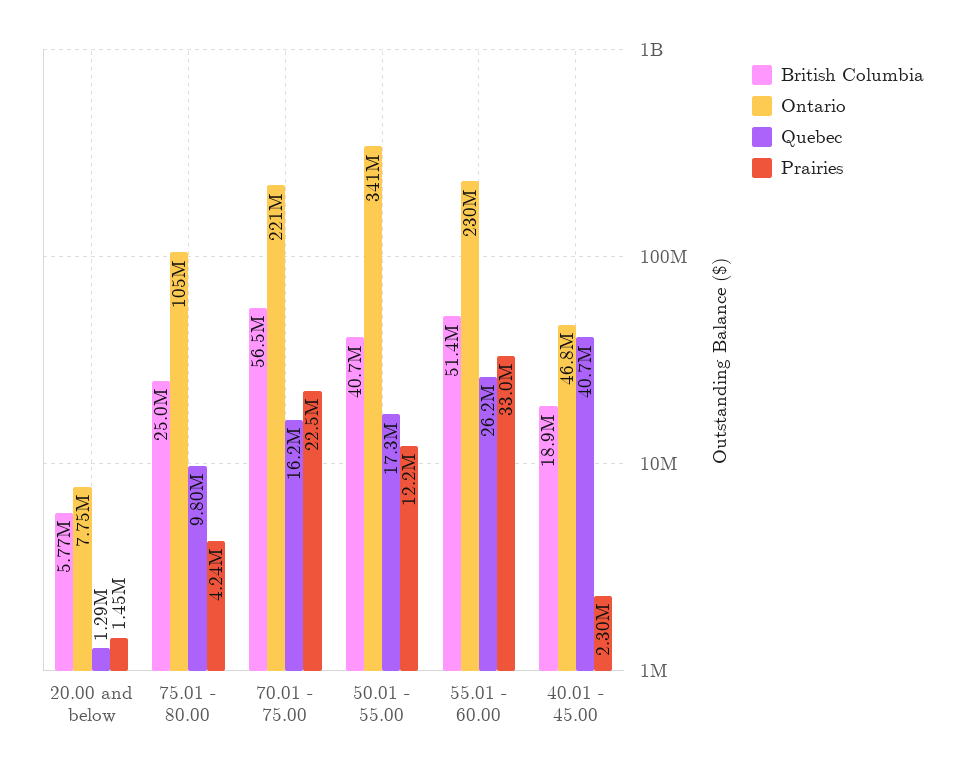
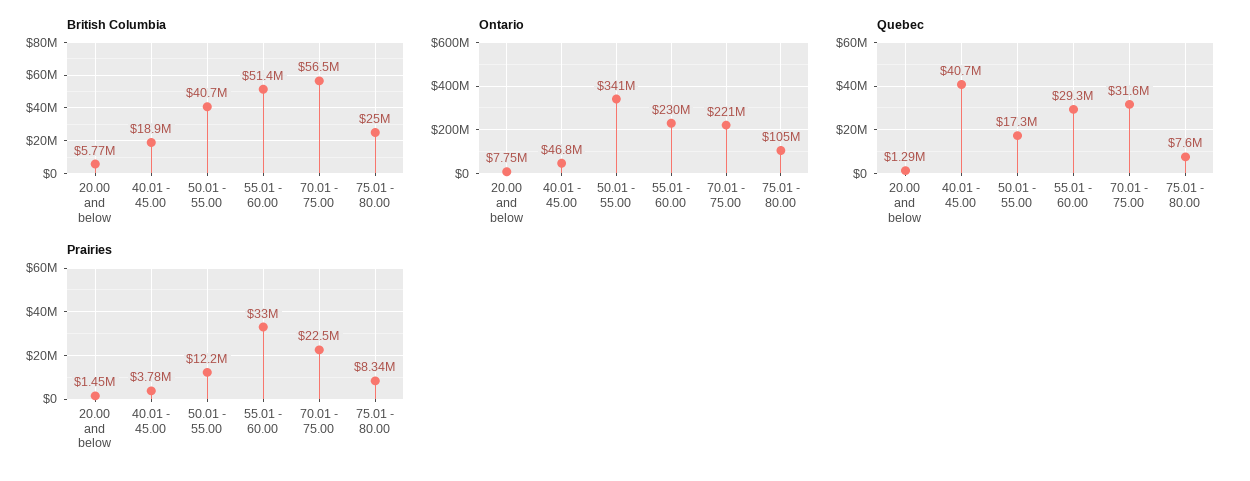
  {
    "British Columbia": {
      "20.00 and below": 5770000,
      "75.01 - 80.00": 25000000,
      "70.01 - 75.00": 56500000,
      "50.01 - 55.00": 40700000,
      "55.01 - 60.00": 51400000,
      "40.01 - 45.00": 18900000
    },
    "Ontario": {
      "20.00 and below": 7750000,
      "75.01 - 80.00": 105000000,
      "70.01 - 75.00": 221000000,
      "50.01 - 55.00": 341000000,
      "55.01 - 60.00": 230000000,
      "40.01 - 45.00": 46800000
    },
    "Quebec": {
      "20.00 and below": 1290000,
-     "75.01 - 80.00": 9800000,
+     "75.01 - 80.00": 7600000,
-     "70.01 - 75.00": 16200000,
+     "70.01 - 75.00": 31600000,
      "50.01 - 55.00": 17300000,
-     "55.01 - 60.00": 26200000,
+     "55.01 - 60.00": 29300000,
      "40.01 - 45.00": 40700000
    },
    "Prairies": {
      "20.00 and below": 1450000,
-     "75.01 - 80.00": 4240000,
+     "75.01 - 80.00": 8340000,
      "70.01 - 75.00": 22500000,
      "50.01 - 55.00": 12200000,
      "55.01 - 60.00": 33000000,
-     "40.01 - 45.00": 2300000
+     "40.01 - 45.00": 3780000
    }
  }

